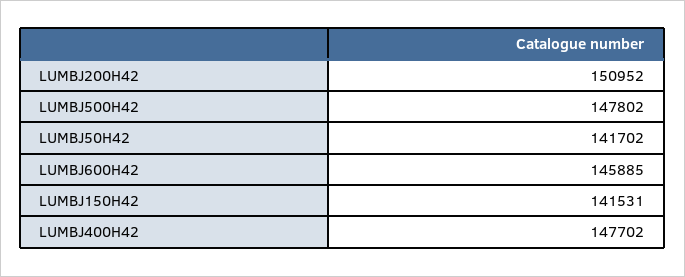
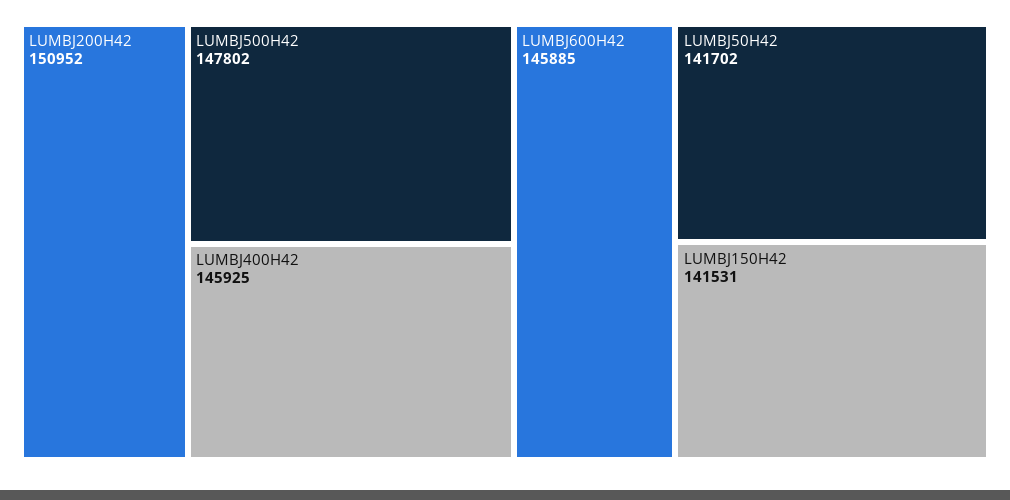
  {
    "LUMBJ200H42": 150952,
    "LUMBJ500H42": 147802,
    "LUMBJ50H42": 141702,
    "LUMBJ600H42": 145885,
    "LUMBJ150H42": 141531,
-   "LUMBJ400H42": 147702
+   "LUMBJ400H42": 145925
  }

